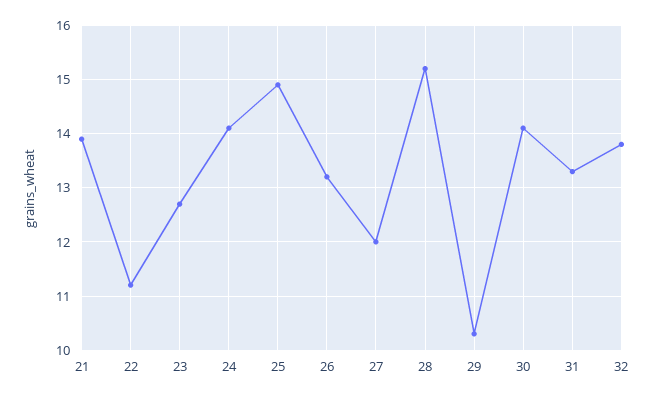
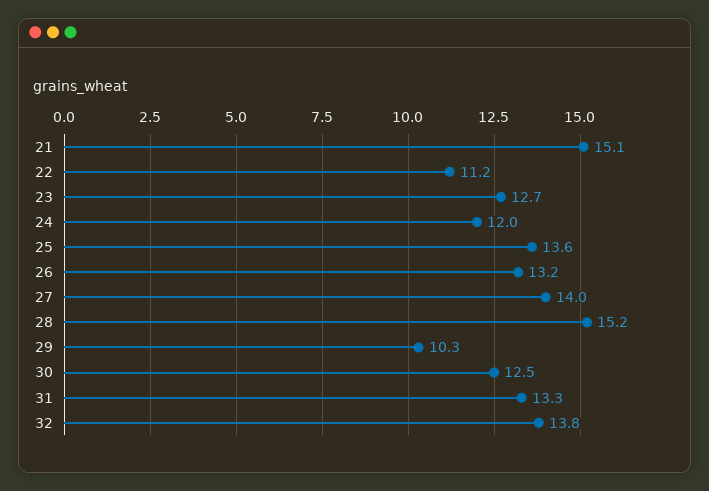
  {
-   "21": 14,
+   "21": 15.1,
    "22": 11.2,
    "23": 12.7,
-   "24": 14,
+   "24": 12,
-   "25": 15,
+   "25": 13.6,
    "26": 13.2,
-   "27": 12,
+   "27": 14,
    "28": 15.2,
    "29": 10.3,
-   "30": 14,
+   "30": 12.5,
    "31": 13.3,
    "32": 13.8
  }

